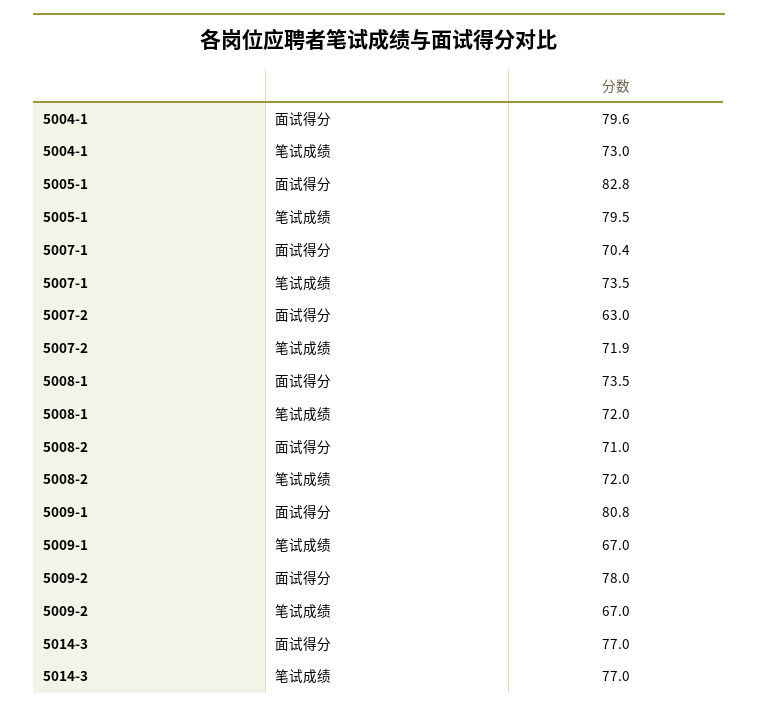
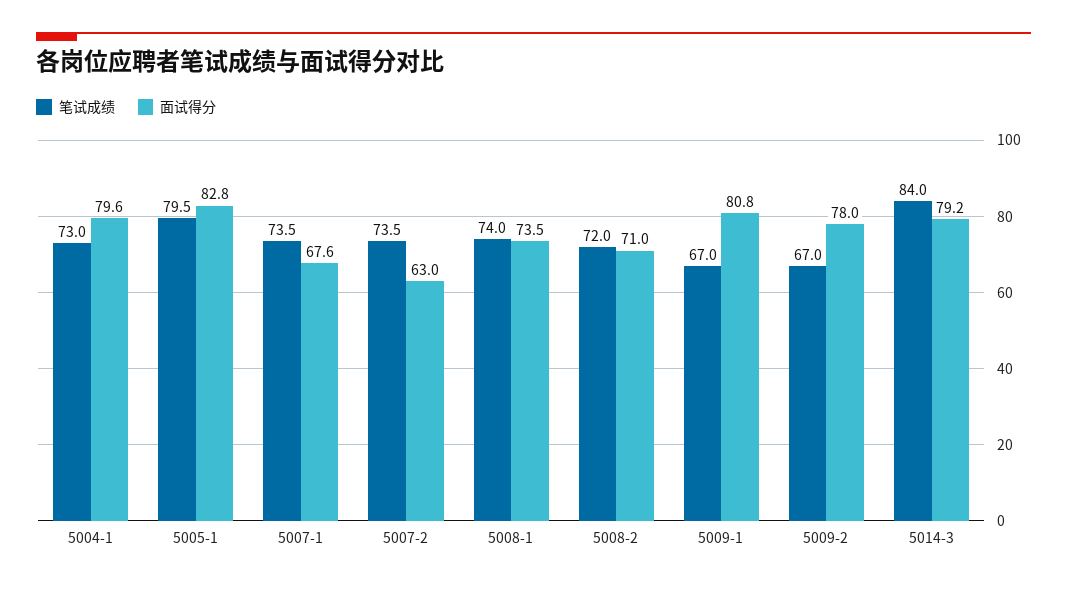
  {
    "面试得分": {
      "5004-1": 79.6,
      "5005-1": 82.8,
-     "5007-1": 70.4,
+     "5007-1": 67.6,
      "5007-2": 63,
      "5008-1": 73.5,
      "5008-2": 71,
      "5009-1": 80.8,
      "5009-2": 78,
-     "5014-3": 77
+     "5014-3": 79.2
    },
    "笔试成绩": {
      "5004-1": 73,
      "5005-1": 79.5,
      "5007-1": 73.5,
-     "5007-2": 71.9,
+     "5007-2": 73.5,
-     "5008-1": 72,
+     "5008-1": 74,
      "5008-2": 72,
      "5009-1": 67,
      "5009-2": 67,
-     "5014-3": 77
+     "5014-3": 84
    }
  }

